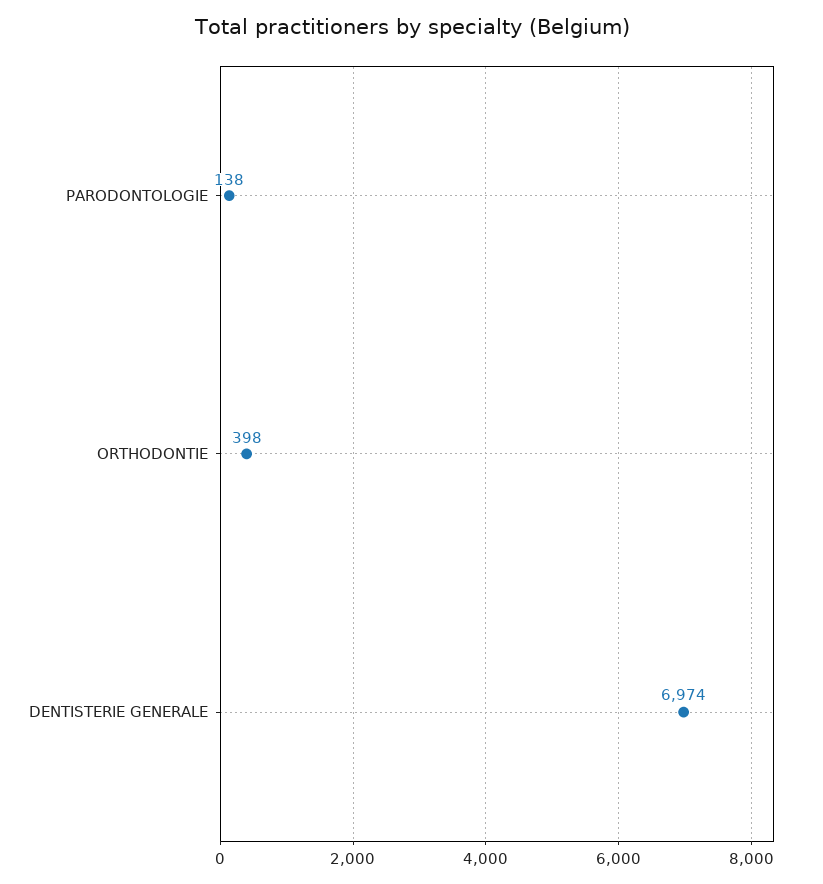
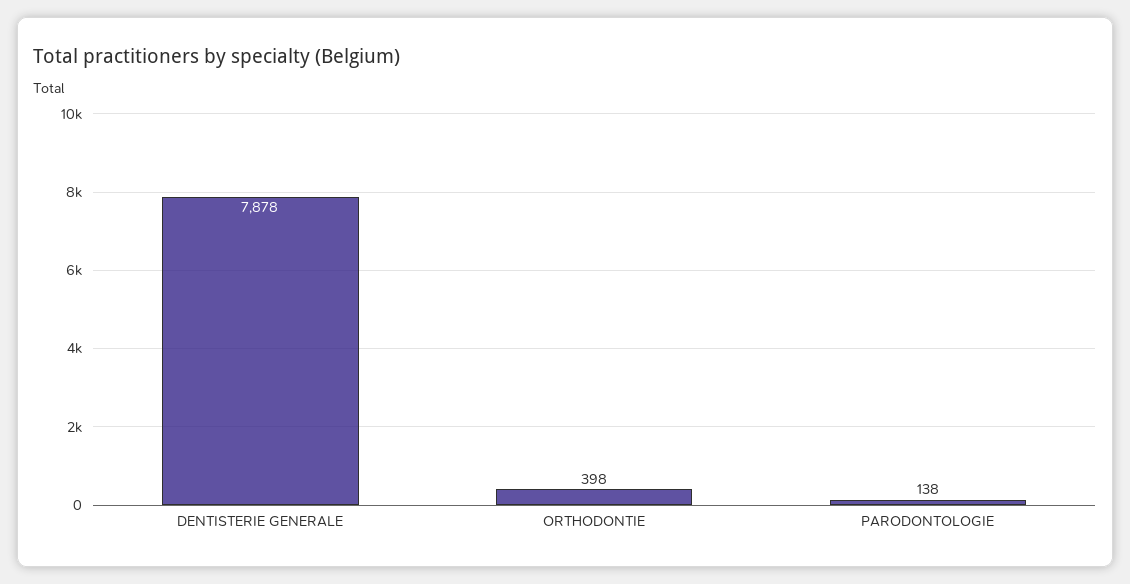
  {
    "PARODONTOLOGIE": 138,
    "ORTHODONTIE": 398,
-   "DENTISTERIE GENERALE": 6974
+   "DENTISTERIE GENERALE": 7878
  }

